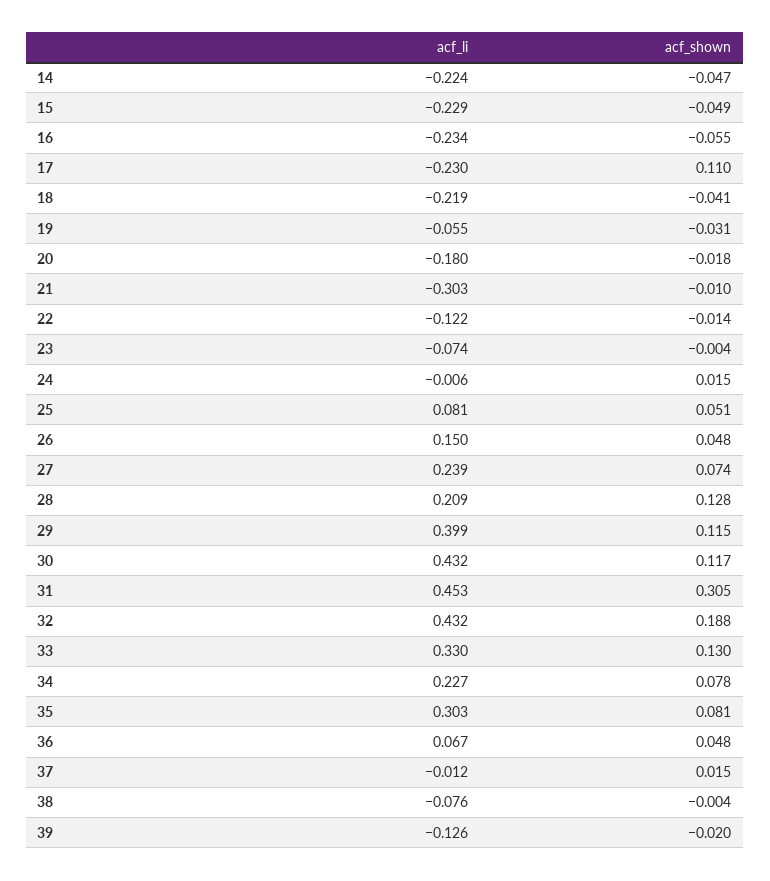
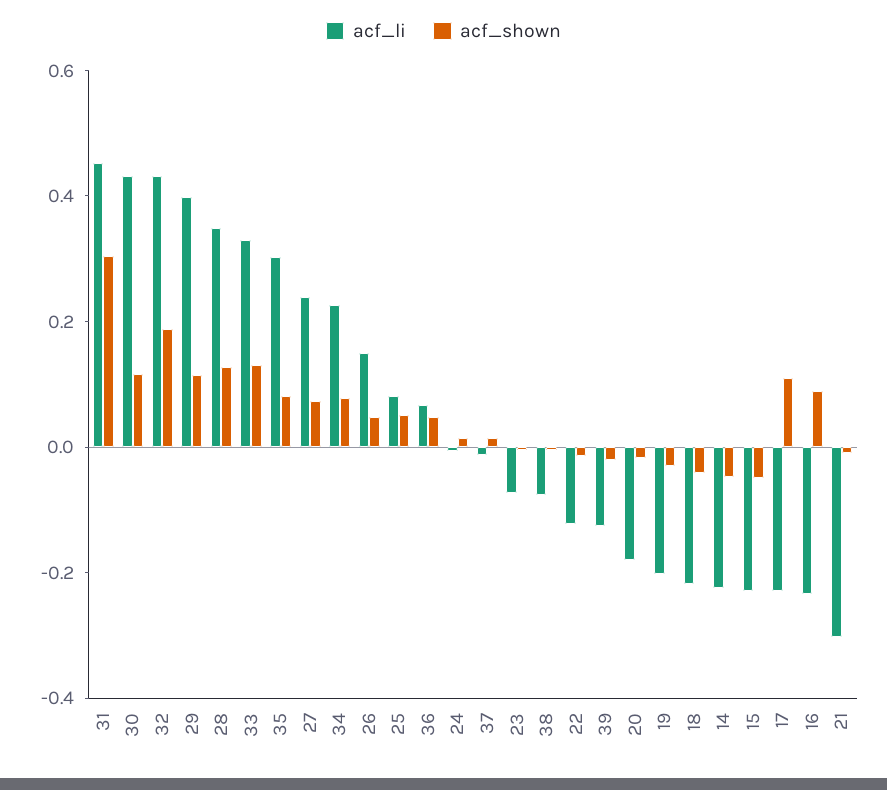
  {
    "acf_li": {
      "14": -0.224,
      "15": -0.229,
      "16": -0.234,
      "17": -0.23,
      "18": -0.219,
-     "19": -0.055,
+     "19": -0.2,
      "20": -0.18,
      "21": -0.303,
      "22": -0.122,
      "23": -0.074,
      "24": -0.006,
      "25": 0.081,
      "26": 0.15,
      "27": 0.239,
-     "28": 0.209,
+     "28": 0.35,
      "29": 0.399,
      "30": 0.432,
      "31": 0.453,
      "32": 0.432,
      "33": 0.33,
      "34": 0.227,
      "35": 0.303,
      "36": 0.067,
      "37": -0.012,
      "38": -0.076,
      "39": -0.126
    },
    "acf_shown": {
      "14": -0.047,
      "15": -0.049,
-     "16": -0.055,
+     "16": 0.1,
      "17": 0.11,
      "18": -0.041,
      "19": -0.031,
      "20": -0.018,
      "21": -0.01,
      "22": -0.014,
      "23": -0.004,
      "24": 0.015,
      "25": 0.051,
      "26": 0.048,
      "27": 0.074,
      "28": 0.128,
      "29": 0.115,
      "30": 0.117,
      "31": 0.305,
      "32": 0.188,
      "33": 0.13,
      "34": 0.078,
      "35": 0.081,
      "36": 0.048,
      "37": 0.015,
      "38": -0.004,
      "39": -0.02
    }
  }

